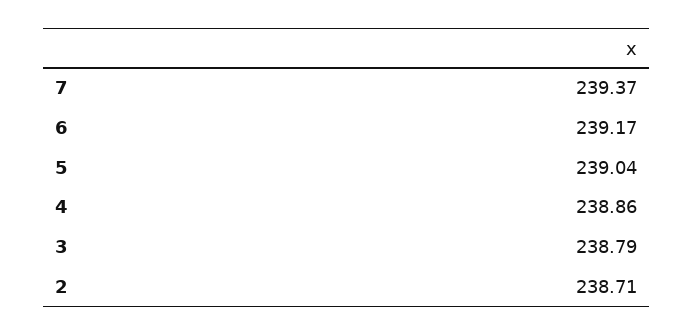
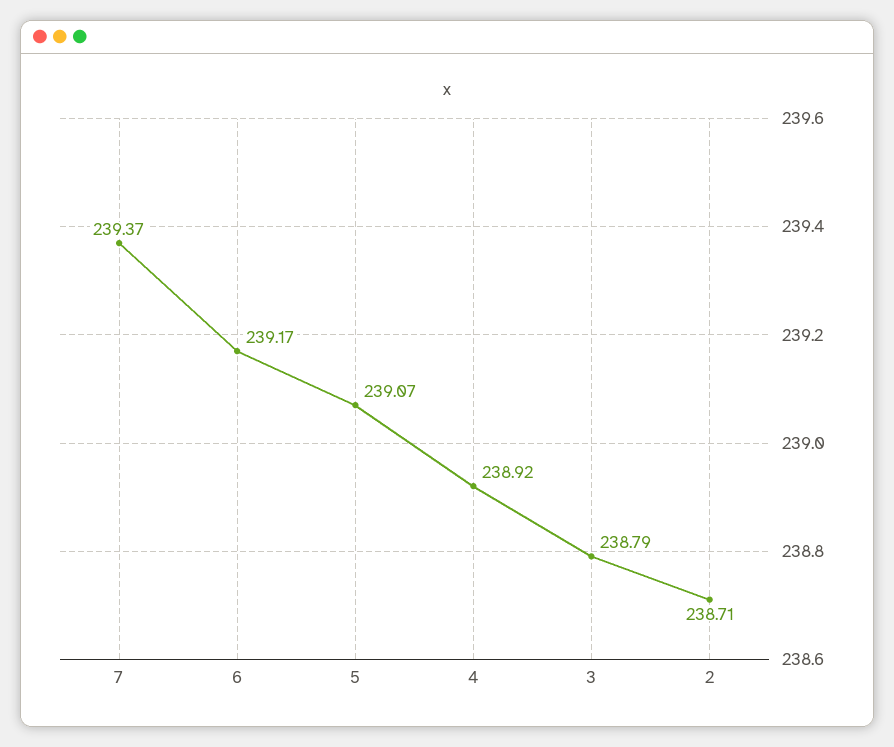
  {
    "7": 239.37,
    "6": 239.17,
-   "5": 239.04,
+   "5": 239.07,
-   "4": 238.86,
+   "4": 238.92,
    "3": 238.79,
    "2": 238.71
  }

